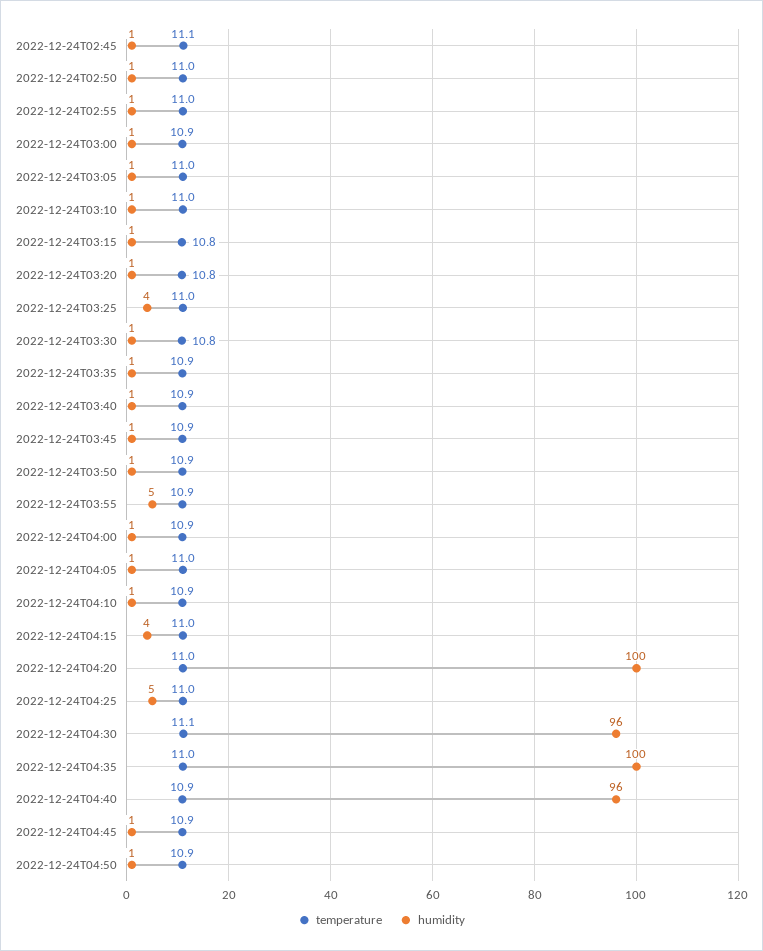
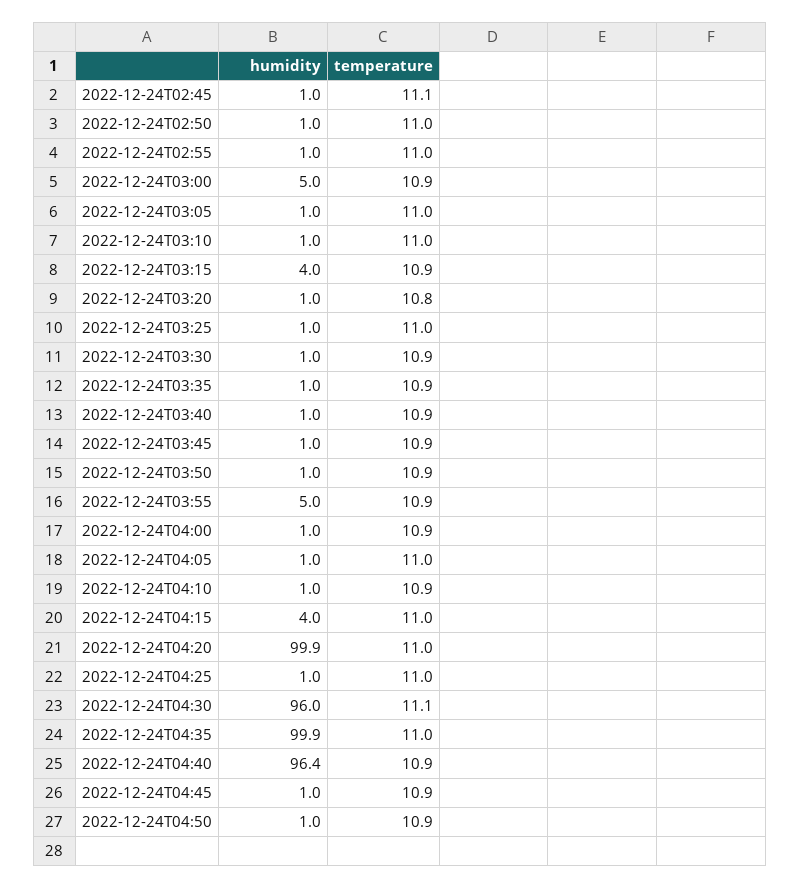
  {
    "temperature": {
      "2022-12-24T02:45": 11.1,
      "2022-12-24T02:50": 11,
      "2022-12-24T02:55": 11,
      "2022-12-24T03:00": 10.9,
      "2022-12-24T03:05": 11,
      "2022-12-24T03:10": 11,
-     "2022-12-24T03:15": 10.8,
+     "2022-12-24T03:15": 10.9,
      "2022-12-24T03:20": 10.8,
      "2022-12-24T03:25": 11,
-     "2022-12-24T03:30": 10.8,
+     "2022-12-24T03:30": 10.9,
      "2022-12-24T03:35": 10.9,
      "2022-12-24T03:40": 10.9,
      "2022-12-24T03:45": 10.9,
      "2022-12-24T03:50": 10.9,
      "2022-12-24T03:55": 10.9,
      "2022-12-24T04:00": 10.9,
      "2022-12-24T04:05": 11,
      "2022-12-24T04:10": 10.9,
      "2022-12-24T04:15": 11,
      "2022-12-24T04:20": 11,
      "2022-12-24T04:25": 11,
      "2022-12-24T04:30": 11.1,
      "2022-12-24T04:35": 11,
      "2022-12-24T04:40": 10.9,
      "2022-12-24T04:45": 10.9,
      "2022-12-24T04:50": 10.9
    },
    "humidity": {
      "2022-12-24T02:45": 1,
      "2022-12-24T02:50": 1,
      "2022-12-24T02:55": 1,
-     "2022-12-24T03:00": 1,
+     "2022-12-24T03:00": 5,
      "2022-12-24T03:05": 1,
      "2022-12-24T03:10": 1,
-     "2022-12-24T03:15": 1,
+     "2022-12-24T03:15": 4,
      "2022-12-24T03:20": 1,
-     "2022-12-24T03:25": 4,
+     "2022-12-24T03:25": 1,
      "2022-12-24T03:30": 1,
      "2022-12-24T03:35": 1,
      "2022-12-24T03:40": 1,
      "2022-12-24T03:45": 1,
      "2022-12-24T03:50": 1,
      "2022-12-24T03:55": 5,
      "2022-12-24T04:00": 1,
      "2022-12-24T04:05": 1,
      "2022-12-24T04:10": 1,
      "2022-12-24T04:15": 4,
      "2022-12-24T04:20": 99.9,
-     "2022-12-24T04:25": 5,
+     "2022-12-24T04:25": 1,
      "2022-12-24T04:30": 96,
      "2022-12-24T04:35": 99.9,
      "2022-12-24T04:40": 96.4,
      "2022-12-24T04:45": 1,
      "2022-12-24T04:50": 1
    }
  }

